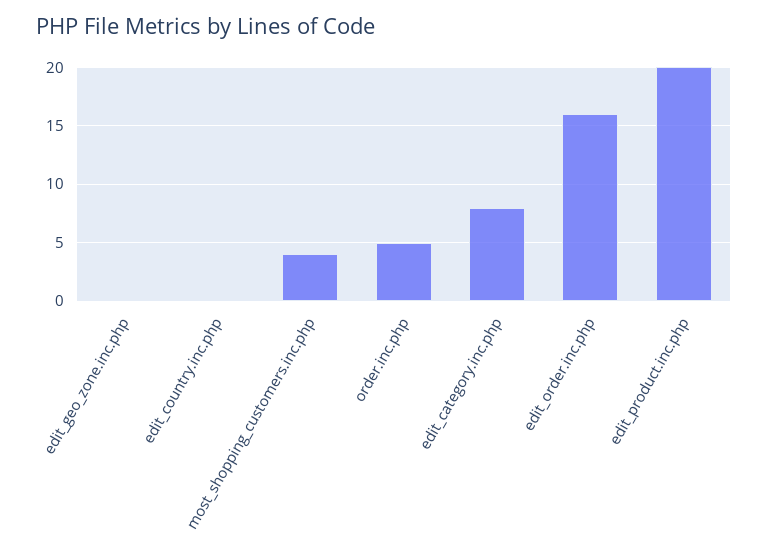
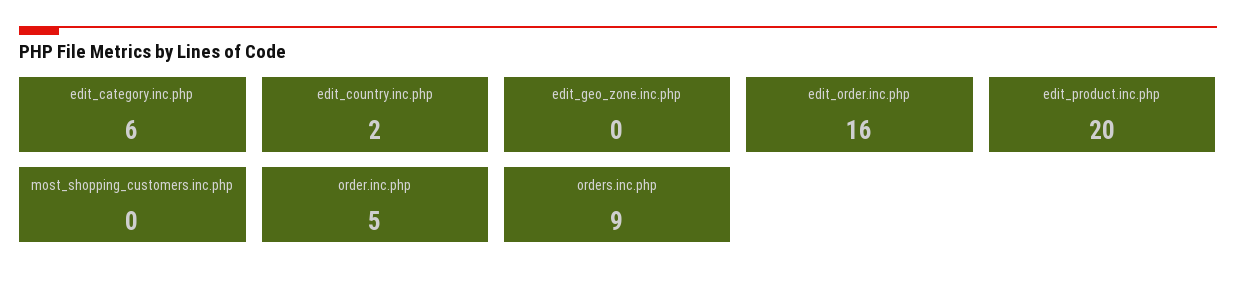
  {
    "edit_geo_zone.inc.php": 0,
-   "edit_country.inc.php": 0,
+   "edit_country.inc.php": 2,
-   "most_shopping_customers.inc.php": 4,
+   "most_shopping_customers.inc.php": 0,
    "order.inc.php": 5,
-   "edit_category.inc.php": 8,
+   "edit_category.inc.php": 6,
    "edit_order.inc.php": 16,
-   "edit_product.inc.php": 20
+   "edit_product.inc.php": 20,
+   "orders.inc.php": 9
  }

